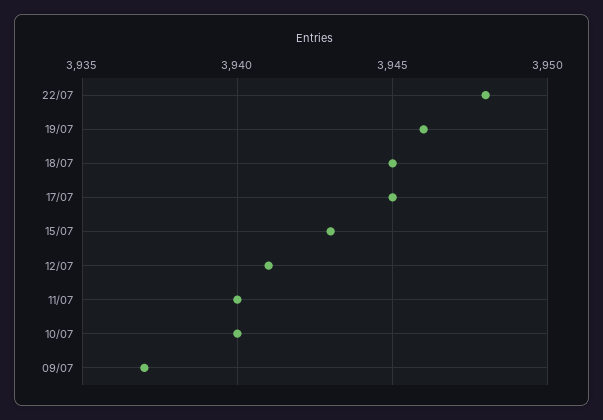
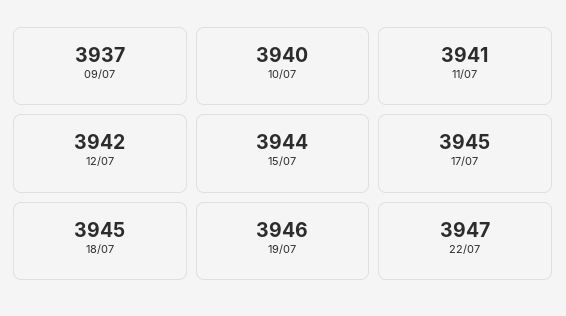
  {
-   "22/07": 3948,
+   "22/07": 3947,
    "19/07": 3946,
    "18/07": 3945,
    "17/07": 3945,
-   "15/07": 3943,
+   "15/07": 3944,
-   "12/07": 3941,
+   "12/07": 3942,
-   "11/07": 3940,
+   "11/07": 3941,
    "10/07": 3940,
    "09/07": 3937
  }

